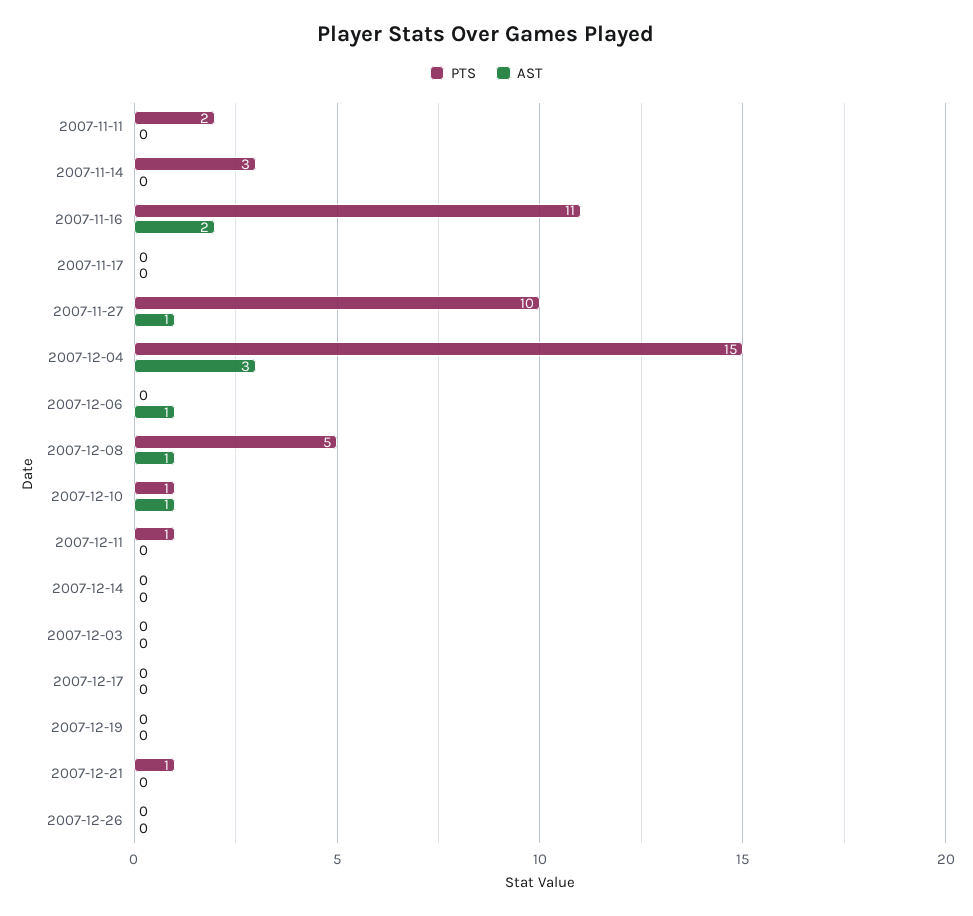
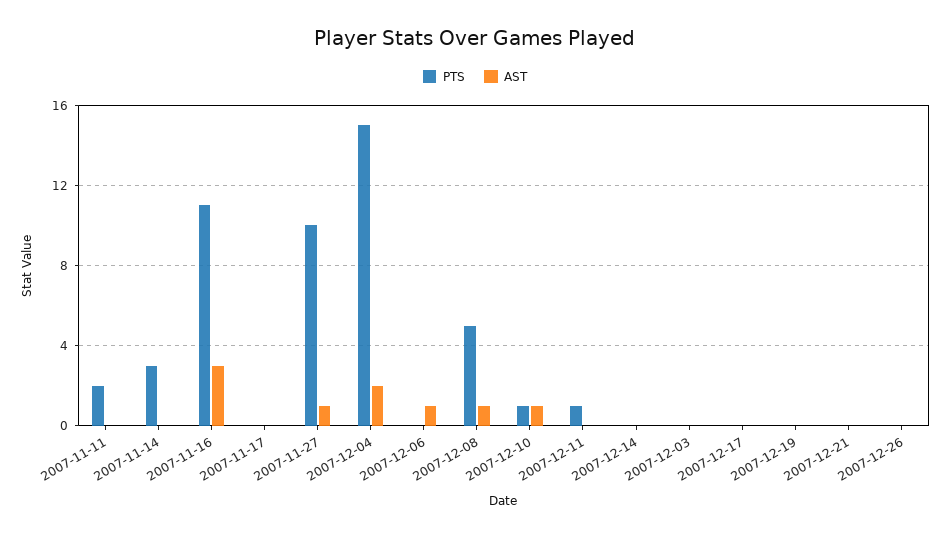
  {
    "PTS": {
      "2007-11-11": 2,
      "2007-11-14": 3,
      "2007-11-16": 11,
      "2007-11-17": 0,
      "2007-11-27": 10,
      "2007-12-04": 15,
      "2007-12-06": 0,
      "2007-12-08": 5,
      "2007-12-10": 1,
      "2007-12-11": 1,
      "2007-12-14": 0,
      "2007-12-03": 0,
      "2007-12-17": 0,
      "2007-12-19": 0,
-     "2007-12-21": 1,
+     "2007-12-21": 0,
      "2007-12-26": 0
    },
    "AST": {
      "2007-11-11": 0,
      "2007-11-14": 0,
-     "2007-11-16": 2,
+     "2007-11-16": 3,
      "2007-11-17": 0,
      "2007-11-27": 1,
-     "2007-12-04": 3,
+     "2007-12-04": 2,
      "2007-12-06": 1,
      "2007-12-08": 1,
      "2007-12-10": 1,
      "2007-12-11": 0,
      "2007-12-14": 0,
      "2007-12-03": 0,
      "2007-12-17": 0,
      "2007-12-19": 0,
      "2007-12-21": 0,
      "2007-12-26": 0
    }
  }

